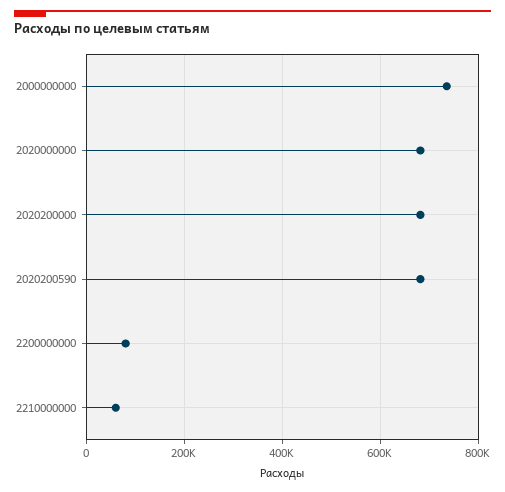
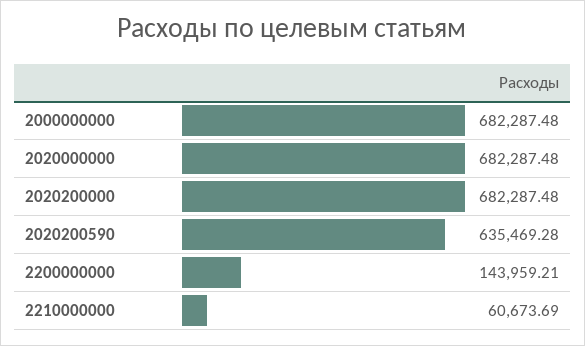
  {
-   "2000000000": 740000,
+   "2000000000": 682287.48,
    "2020000000": 682287.48,
    "2020200000": 682287.48,
-   "2020200590": 680000,
+   "2020200590": 635469.28,
-   "2200000000": 80000,
+   "2200000000": 143959.21,
    "2210000000": 60673.69
  }

